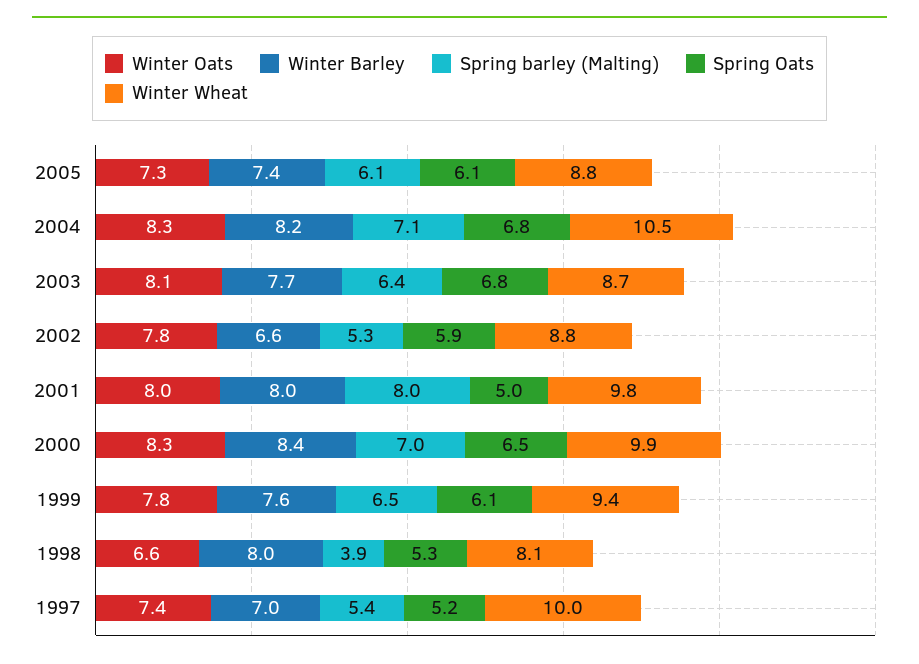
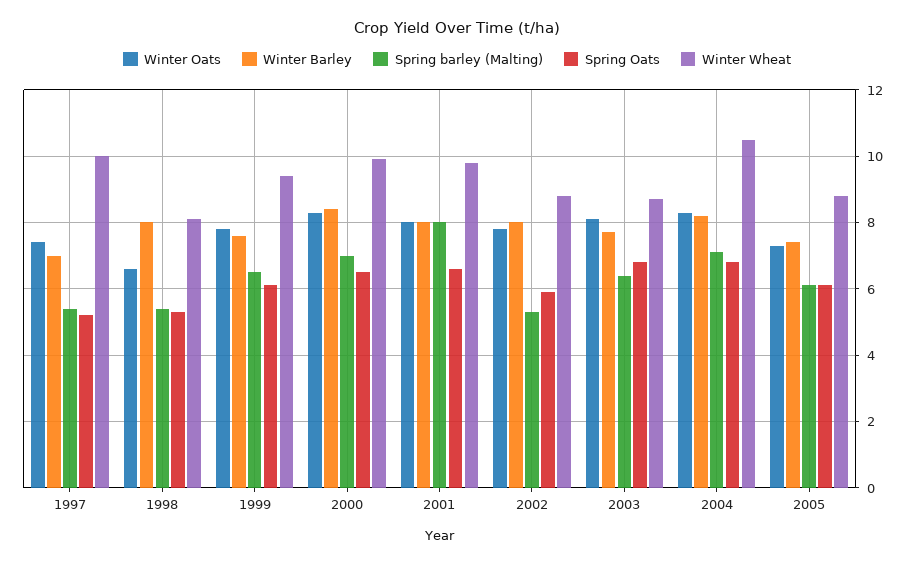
  {
    "Winter Oats": {
      "2005": 7.3,
      "2004": 8.3,
      "2003": 8.1,
      "2002": 7.8,
      "2001": 8,
      "2000": 8.3,
      "1999": 7.8,
      "1998": 6.6,
      "1997": 7.4
    },
    "Winter Barley": {
      "2005": 7.4,
      "2004": 8.2,
      "2003": 7.7,
-     "2002": 6.6,
+     "2002": 8,
      "2001": 8,
      "2000": 8.4,
      "1999": 7.6,
      "1998": 8,
      "1997": 7
    },
    "Spring barley (Malting)": {
      "2005": 6.1,
      "2004": 7.1,
      "2003": 6.4,
      "2002": 5.3,
      "2001": 8,
      "2000": 7,
      "1999": 6.5,
-     "1998": 3.9,
+     "1998": 5.5,
      "1997": 5.4
    },
    "Spring Oats": {
      "2005": 6.1,
      "2004": 6.8,
      "2003": 6.8,
      "2002": 5.9,
-     "2001": 5,
+     "2001": 6.5,
      "2000": 6.5,
      "1999": 6.1,
      "1998": 5.3,
      "1997": 5.2
    },
    "Winter Wheat": {
      "2005": 8.8,
      "2004": 10.5,
      "2003": 8.7,
      "2002": 8.8,
      "2001": 9.8,
      "2000": 9.9,
      "1999": 9.4,
      "1998": 8.1,
      "1997": 10
    }
  }

